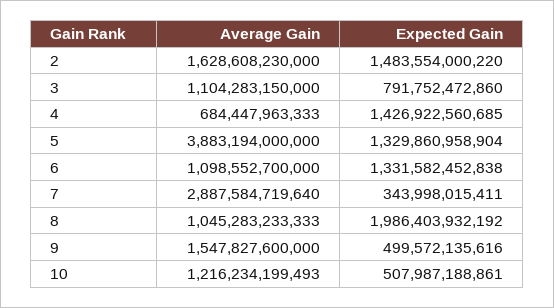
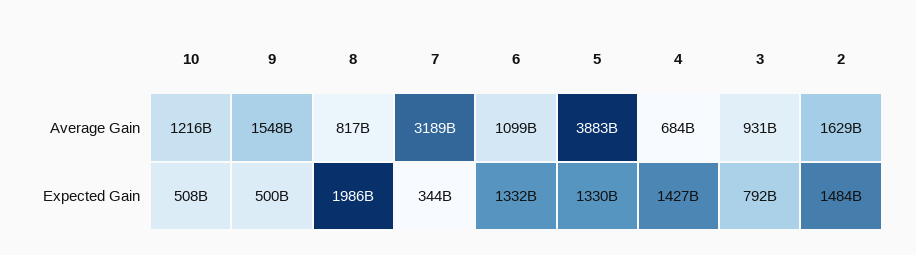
  {
    "Average Gain": {
      "2": 1628608230000,
-     "3": 1104283150000,
+     "3": 931000000000,
      "4": 684447963333,
      "5": 3883194000000,
      "6": 1098552700000,
-     "7": 2887584719640,
+     "7": 3189000000000,
-     "8": 1045283233333,
+     "8": 817000000000,
      "9": 1547827600000,
      "10": 1216234199493
    },
    "Expected Gain": {
      "2": 1483554000220,
      "3": 791752472860,
      "4": 1426922560685,
      "5": 1329860958904,
      "6": 1331582452838,
      "7": 343998015411,
      "8": 1986403932192,
      "9": 499572135616,
      "10": 507987188861
    }
  }

